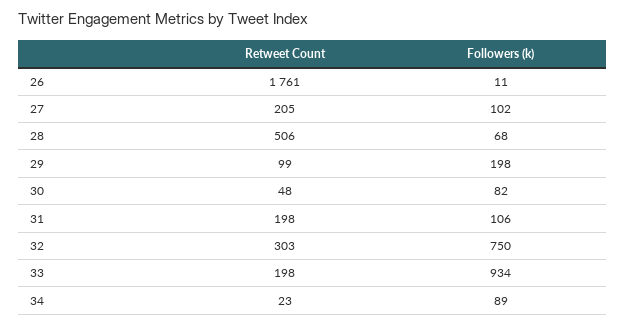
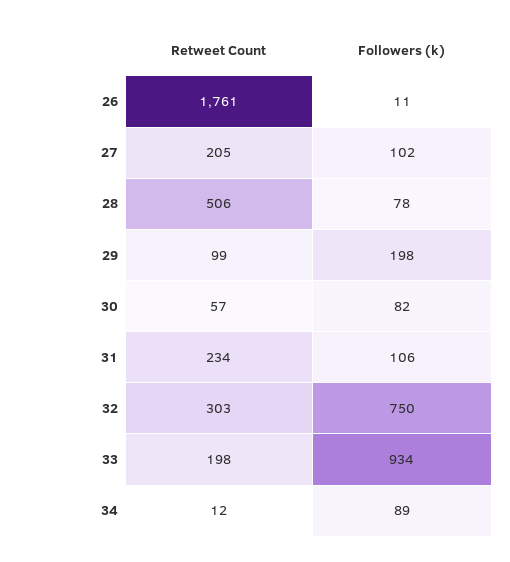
  {
    "Retweet Count": {
      "26": 1761,
      "27": 205,
      "28": 506,
      "29": 99,
-     "30": 48,
+     "30": 57,
-     "31": 198,
+     "31": 234,
      "32": 303,
      "33": 198,
-     "34": 23
+     "34": 12
    },
    "Followers (k)": {
      "26": 11,
      "27": 102,
-     "28": 68,
+     "28": 78,
      "29": 198,
      "30": 82,
      "31": 106,
      "32": 750,
      "33": 934,
      "34": 89
    }
  }

